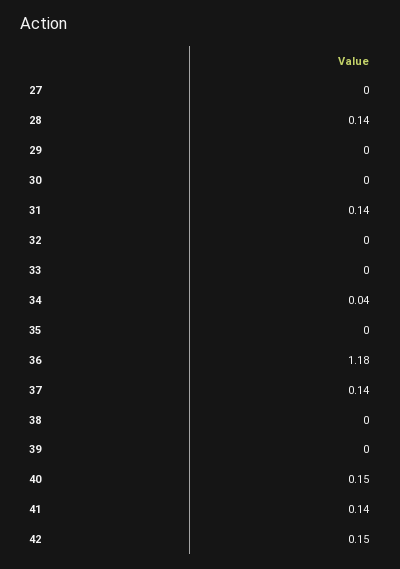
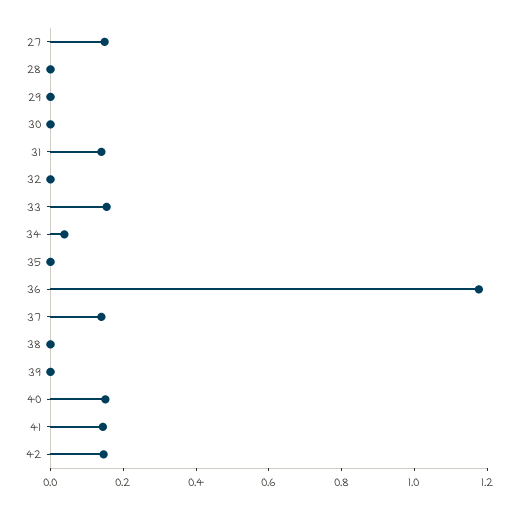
  {
-   "27": 0,
+   "27": 0.15,
-   "28": 0.14,
+   "28": 0,
    "29": 0,
    "30": 0,
    "31": 0.14,
    "32": 0,
-   "33": 0,
+   "33": 0.15,
    "34": 0.04,
    "35": 0,
    "36": 1.18,
    "37": 0.14,
    "38": 0,
    "39": 0,
    "40": 0.15,
    "41": 0.14,
    "42": 0.15
  }

